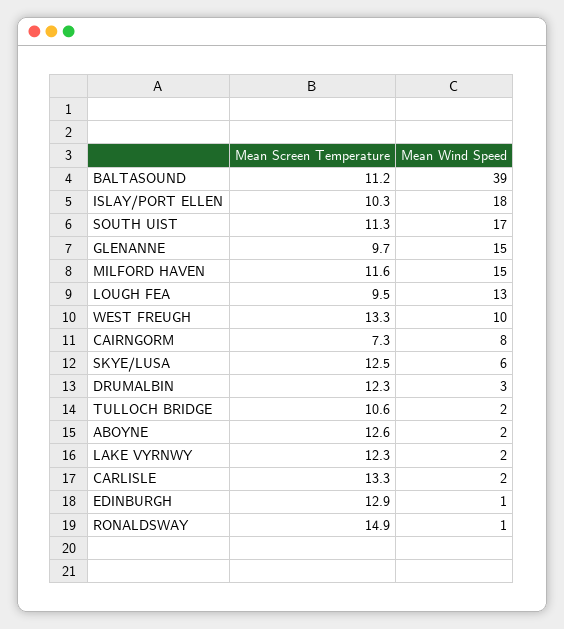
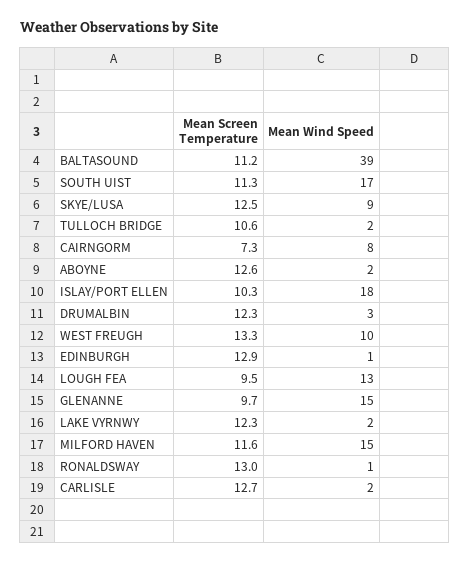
  {
    "Mean Screen Temperature": {
      "BALTASOUND": 11.2,
      "ISLAY/PORT ELLEN": 10.3,
      "SOUTH UIST": 11.3,
      "GLENANNE": 9.7,
      "MILFORD HAVEN": 11.6,
      "LOUGH FEA": 9.5,
      "WEST FREUGH": 13.3,
      "CAIRNGORM": 7.3,
      "SKYE/LUSA": 12.5,
      "DRUMALBIN": 12.3,
      "TULLOCH BRIDGE": 10.6,
      "ABOYNE": 12.6,
      "LAKE VYRNWY": 12.3,
-     "CARLISLE": 13.3,
+     "CARLISLE": 12.7,
      "EDINBURGH": 12.9,
-     "RONALDSWAY": 14.9
+     "RONALDSWAY": 13
    },
    "Mean Wind Speed": {
      "BALTASOUND": 39,
      "ISLAY/PORT ELLEN": 18,
      "SOUTH UIST": 17,
      "GLENANNE": 15,
      "MILFORD HAVEN": 15,
      "LOUGH FEA": 13,
      "WEST FREUGH": 10,
      "CAIRNGORM": 8,
-     "SKYE/LUSA": 6,
+     "SKYE/LUSA": 9,
      "DRUMALBIN": 3,
      "TULLOCH BRIDGE": 2,
      "ABOYNE": 2,
      "LAKE VYRNWY": 2,
      "CARLISLE": 2,
      "EDINBURGH": 1,
      "RONALDSWAY": 1
    }
  }

